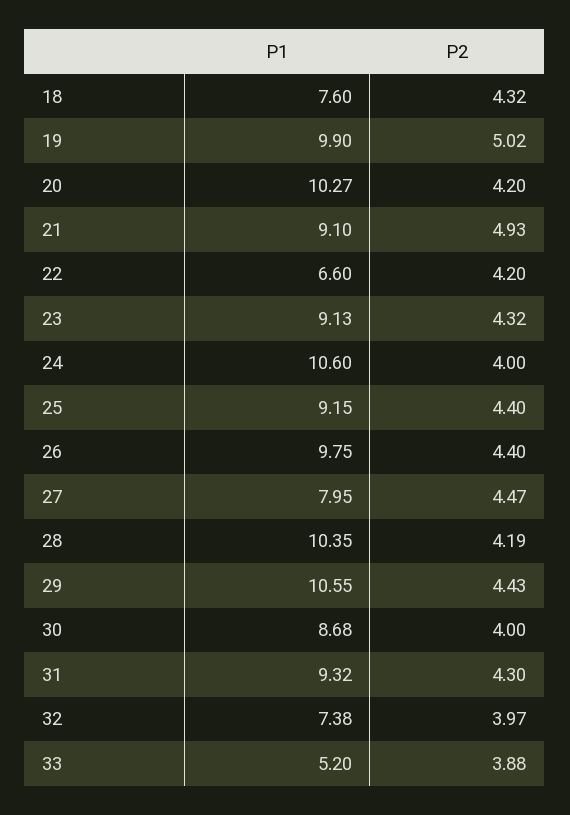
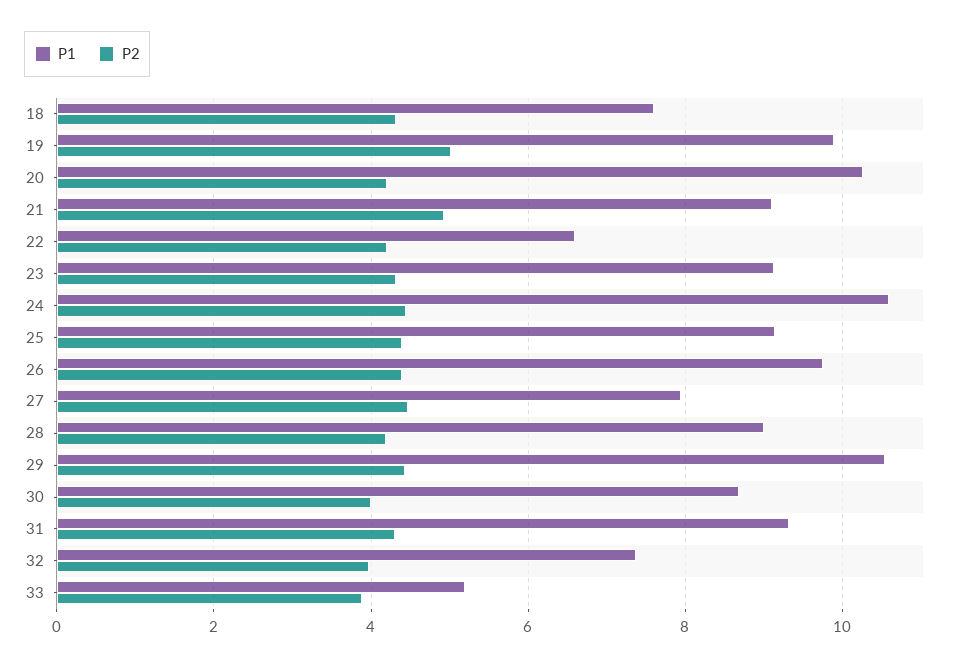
  {
    "P1": {
      "18": 7.6,
      "19": 9.9,
      "20": 10.27,
      "21": 9.1,
      "22": 6.6,
      "23": 9.13,
      "24": 10.6,
      "25": 9.15,
      "26": 9.75,
      "27": 7.95,
-     "28": 10.35,
+     "28": 9,
      "29": 10.55,
      "30": 8.68,
      "31": 9.32,
      "32": 7.38,
      "33": 5.2
    },
    "P2": {
      "18": 4.32,
      "19": 5.02,
      "20": 4.2,
      "21": 4.93,
      "22": 4.2,
      "23": 4.32,
-     "24": 4,
+     "24": 4.4,
      "25": 4.4,
      "26": 4.4,
      "27": 4.47,
      "28": 4.19,
      "29": 4.43,
      "30": 4,
      "31": 4.3,
      "32": 3.97,
      "33": 3.88
    }
  }

